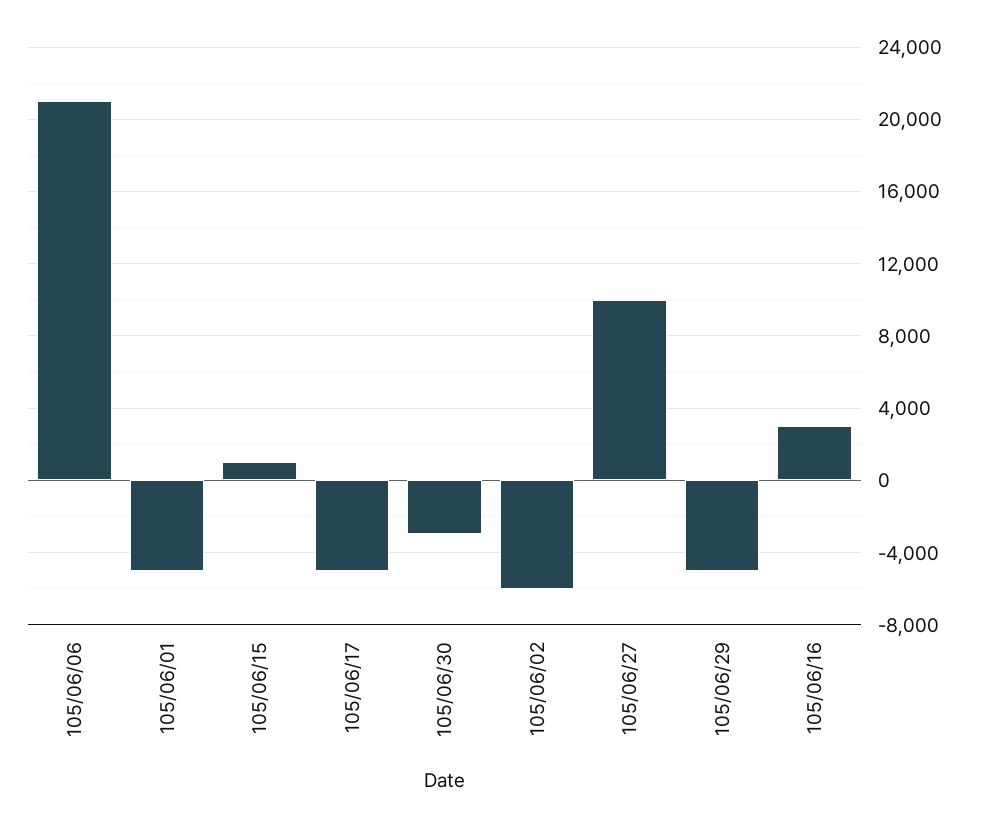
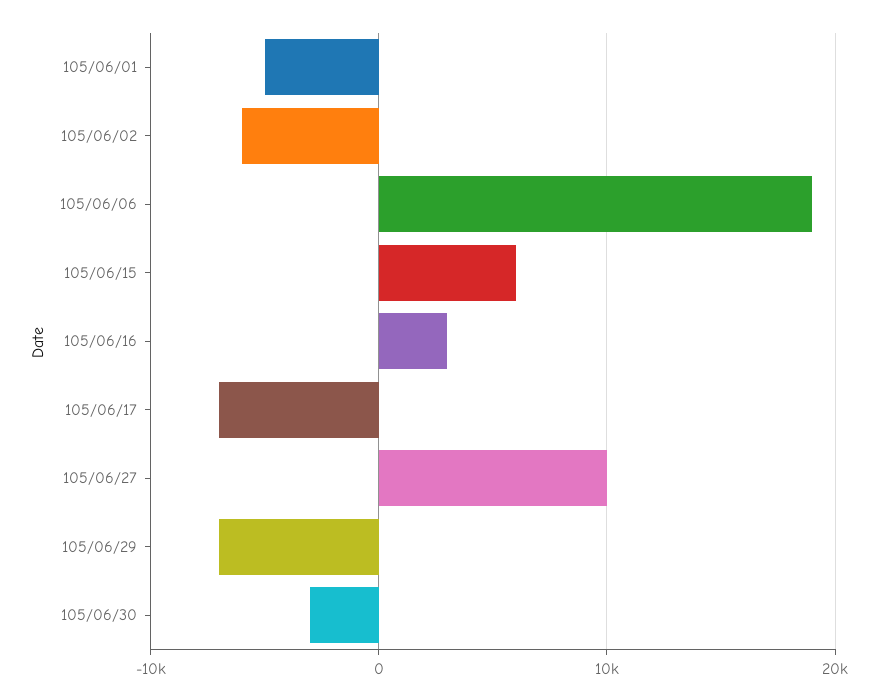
  {
-   "105/06/06": 21000,
+   "105/06/06": 19000,
    "105/06/01": -5000,
-   "105/06/15": 1000,
+   "105/06/15": 6000,
-   "105/06/17": -5000,
+   "105/06/17": -7000,
    "105/06/30": -3000,
    "105/06/02": -6000,
    "105/06/27": 10000,
-   "105/06/29": -5000,
+   "105/06/29": -7000,
    "105/06/16": 3000
  }

